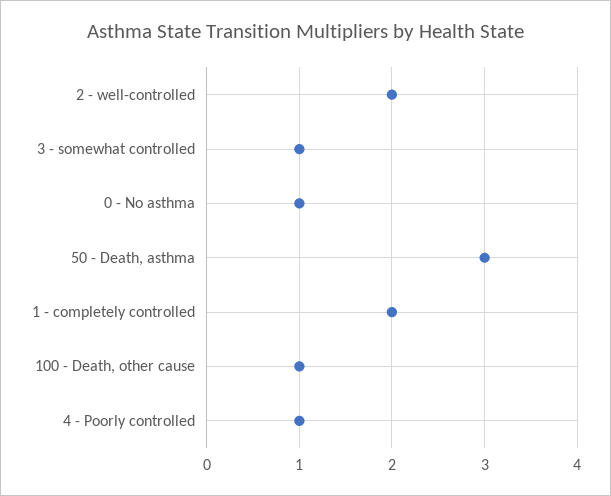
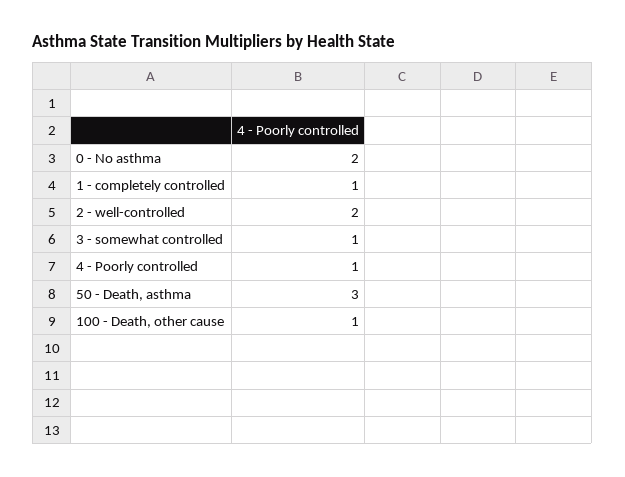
  {
    "2 - well-controlled": 2,
    "3 - somewhat controlled": 1,
-   "0 - No asthma": 1,
+   "0 - No asthma": 2,
    "50 - Death, asthma": 3,
-   "1 - completely controlled": 2,
+   "1 - completely controlled": 1,
    "100 - Death, other cause": 1,
    "4 - Poorly controlled": 1
  }

